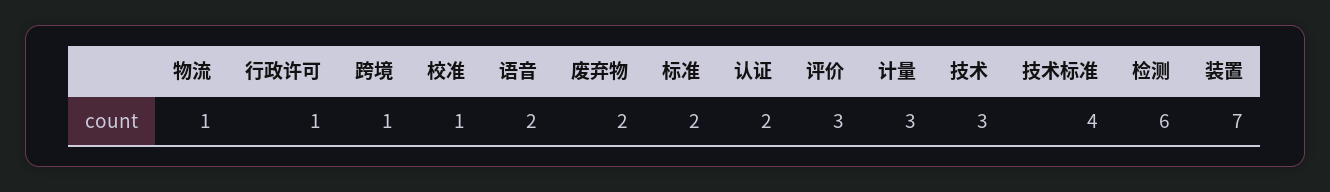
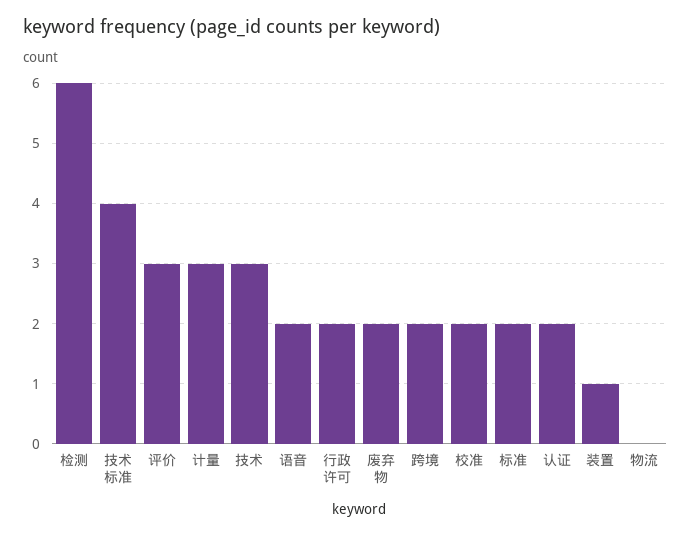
  {
-   "物流": 1,
+   "物流": 0,
-   "行政许可": 1,
+   "行政许可": 2,
-   "跨境": 1,
+   "跨境": 2,
-   "校准": 1,
+   "校准": 2,
    "语音": 2,
    "废弃物": 2,
    "标准": 2,
    "认证": 2,
    "评价": 3,
    "计量": 3,
    "技术": 3,
    "技术标准": 4,
    "检测": 6,
-   "装置": 7
+   "装置": 1
  }

